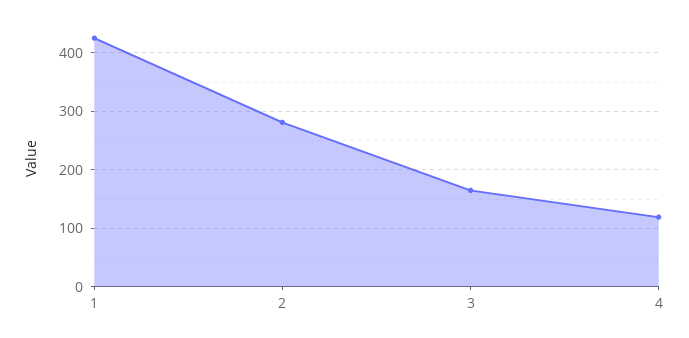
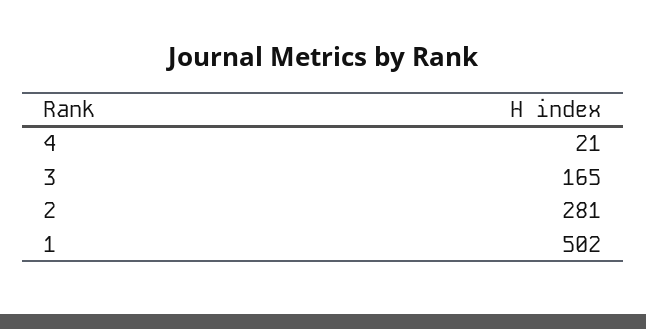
  {
-   "1": 420,
+   "1": 502,
    "2": 281,
    "3": 165,
-   "4": 120
+   "4": 21
  }

